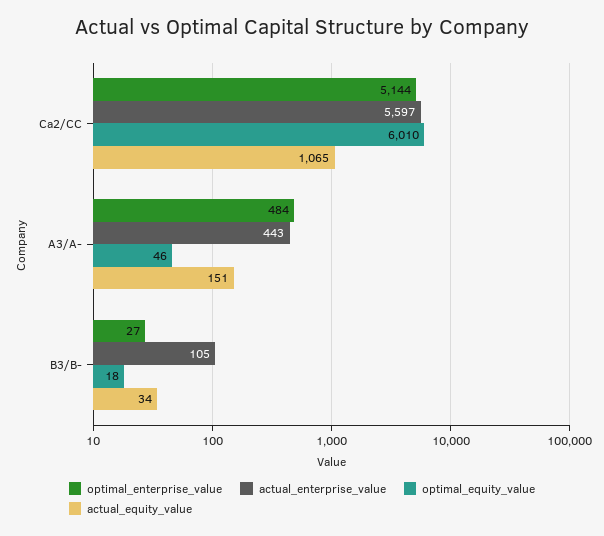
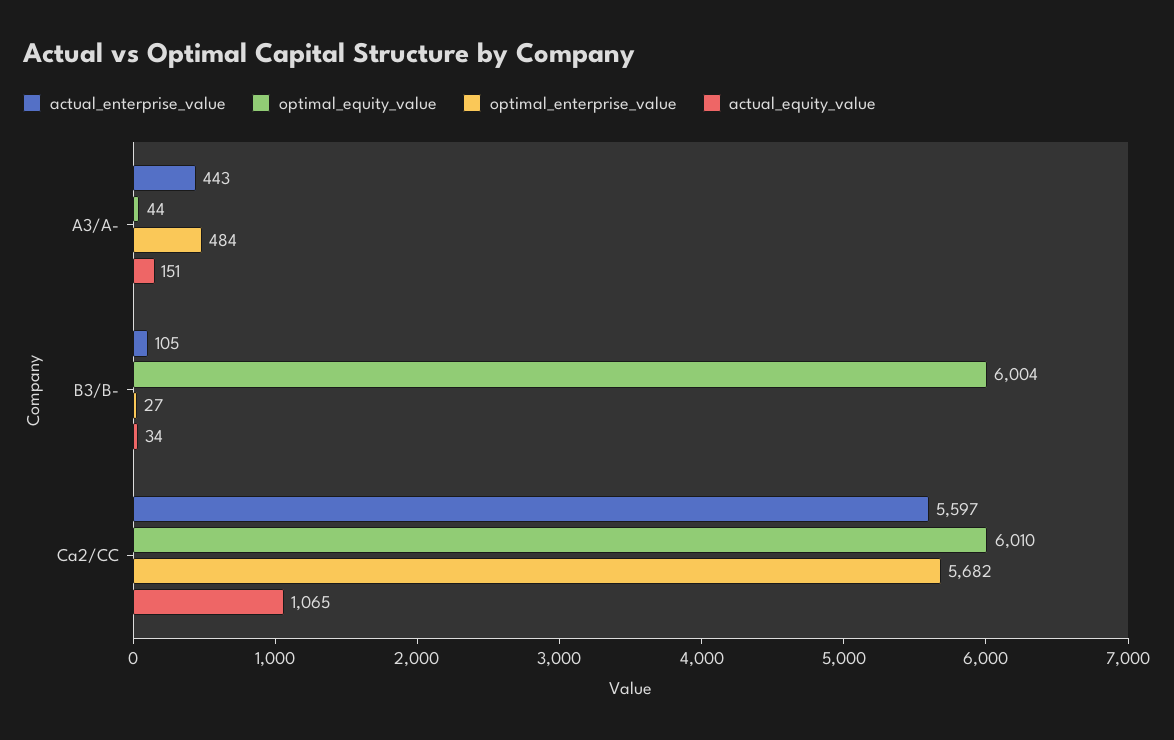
  {
    "optimal_enterprise_value": {
-     "Ca2/CC": 5144,
+     "Ca2/CC": 5682,
      "A3/A-": 484,
      "B3/B-": 27
    },
    "actual_enterprise_value": {
      "Ca2/CC": 5597,
      "A3/A-": 443,
      "B3/B-": 105
    },
    "optimal_equity_value": {
      "Ca2/CC": 6010,
-     "A3/A-": 46,
+     "A3/A-": 44,
-     "B3/B-": 18
+     "B3/B-": 6004
    },
    "actual_equity_value": {
      "Ca2/CC": 1065,
      "A3/A-": 151,
      "B3/B-": 34
    }
  }

